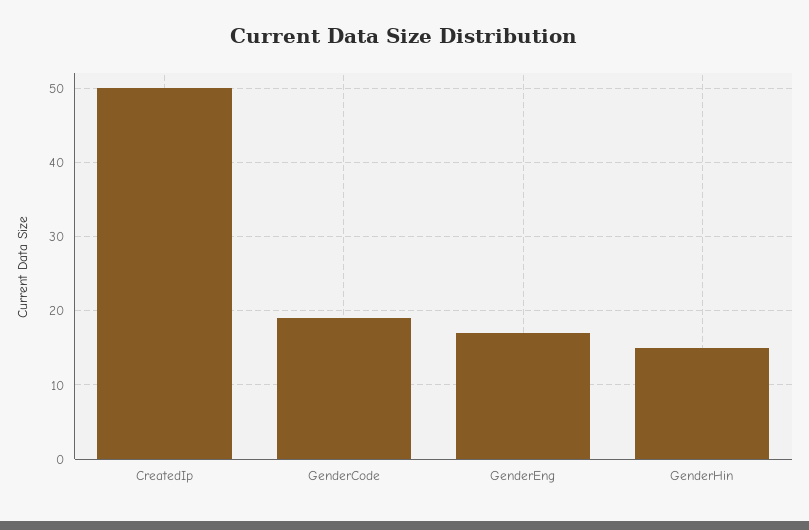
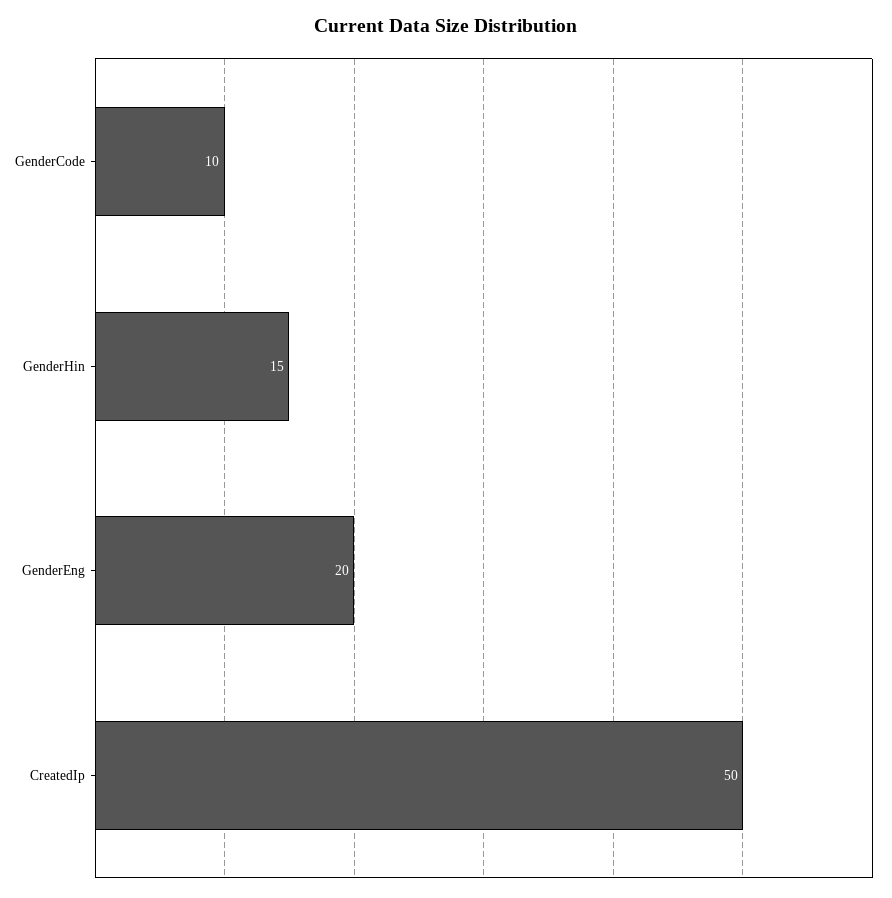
  {
    "CreatedIp": 50,
-   "GenderCode": 19,
+   "GenderCode": 10,
-   "GenderEng": 17,
+   "GenderEng": 20,
    "GenderHin": 15
  }

